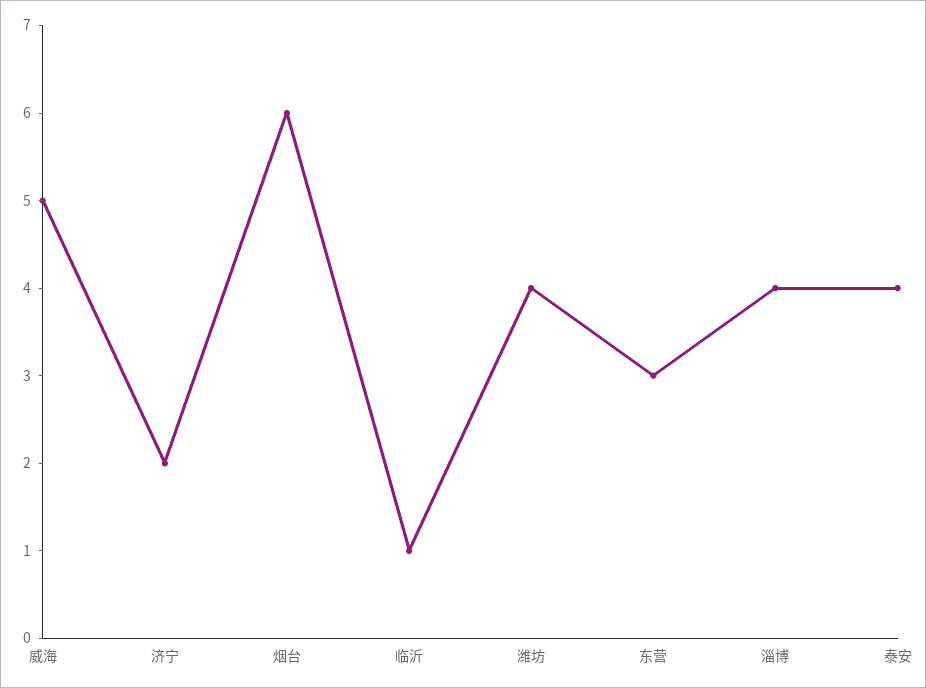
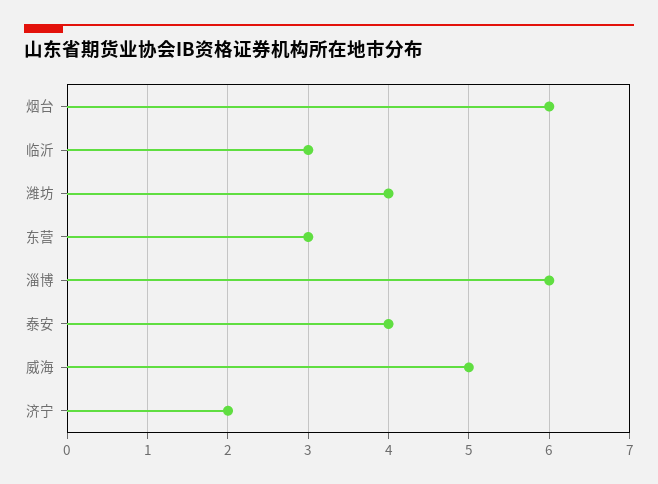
  {
    "威海": 5,
    "济宁": 2,
    "烟台": 6,
-   "临沂": 1,
+   "临沂": 3,
    "潍坊": 4,
    "东营": 3,
-   "淄博": 4,
+   "淄博": 6,
    "泰安": 4
  }

